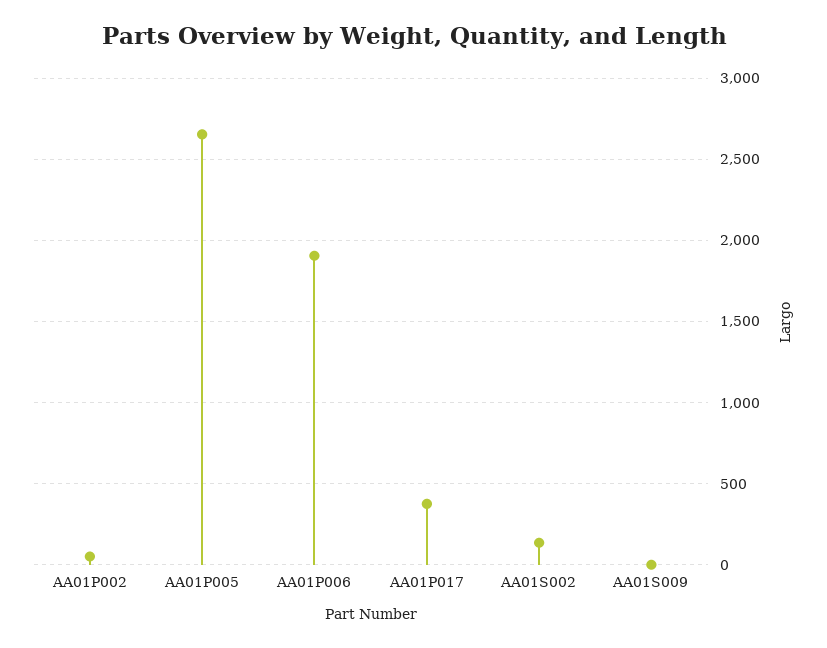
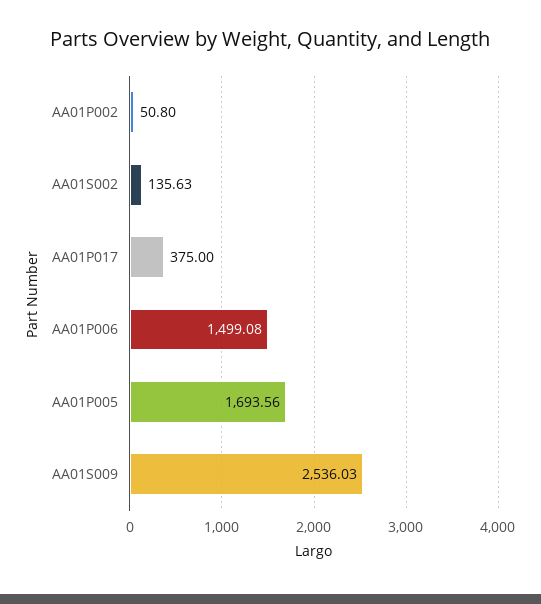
  {
    "AA01P002": 50.8,
-   "AA01P005": 2650,
+   "AA01P005": 1693.56,
-   "AA01P006": 1900,
+   "AA01P006": 1499.08,
    "AA01P017": 375,
    "AA01S002": 135.63,
-   "AA01S009": 0
+   "AA01S009": 2536.03
  }

